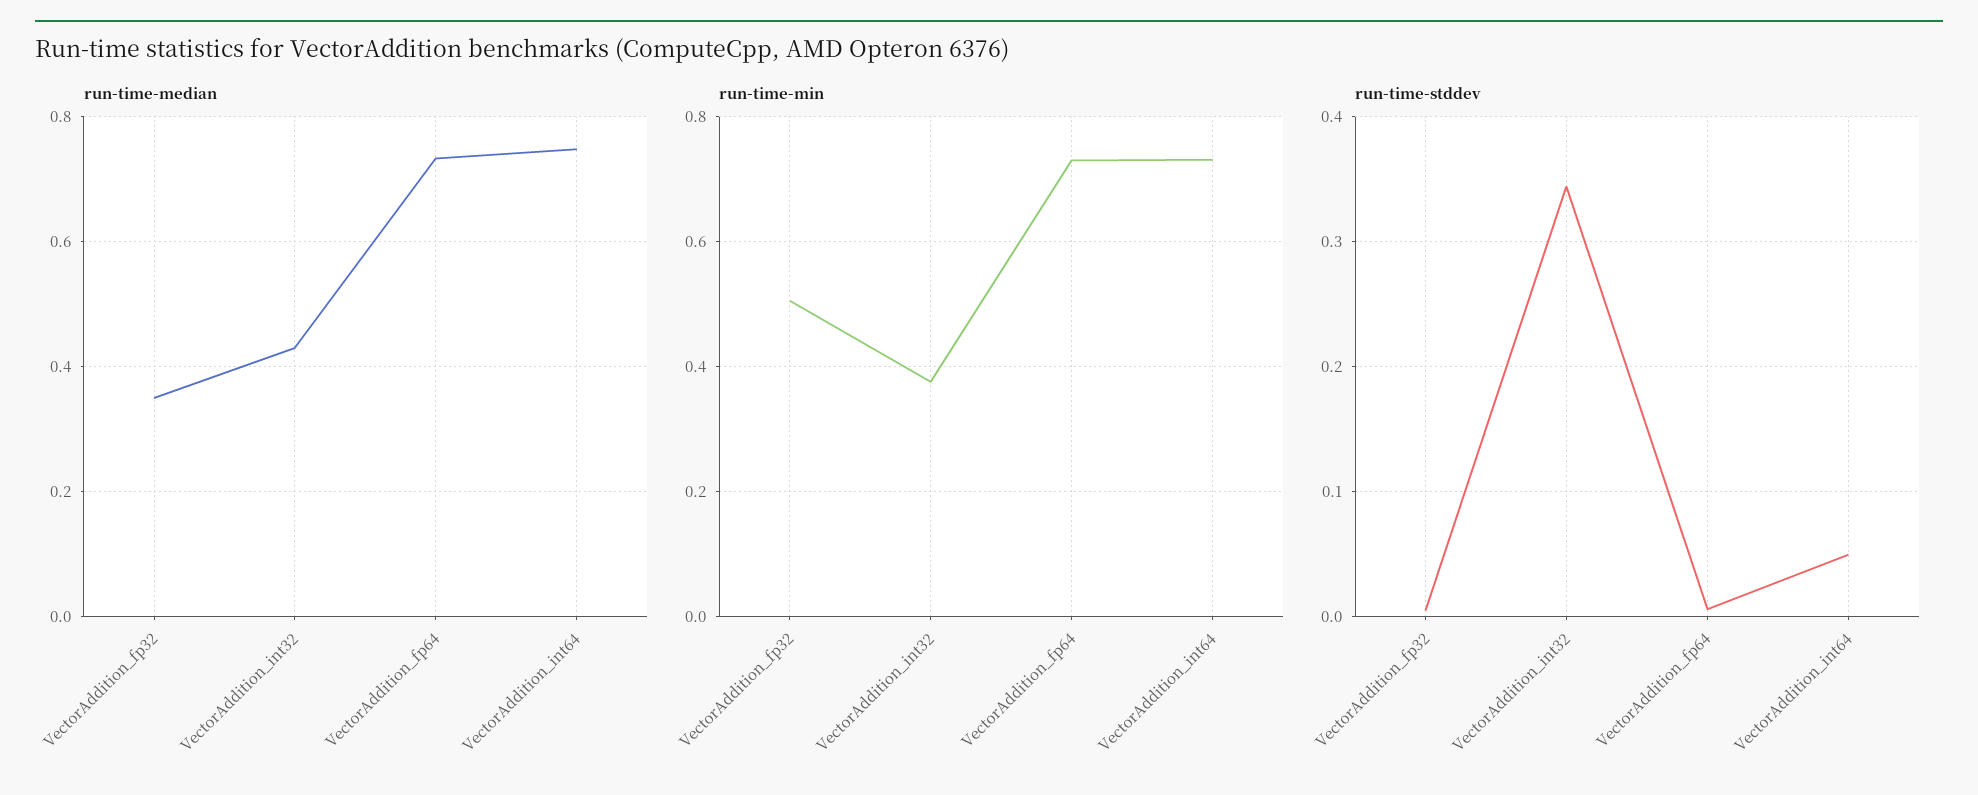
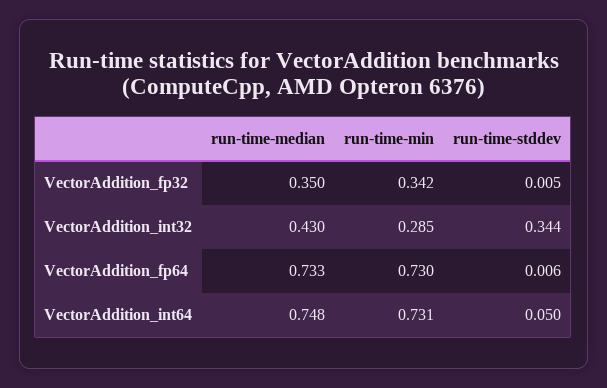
  {
    "run-time-median": {
      "VectorAddition_fp32": 0.35,
      "VectorAddition_int32": 0.43,
      "VectorAddition_fp64": 0.733,
      "VectorAddition_int64": 0.748
    },
    "run-time-min": {
-     "VectorAddition_fp32": 0.5,
+     "VectorAddition_fp32": 0.342,
-     "VectorAddition_int32": 0.38,
+     "VectorAddition_int32": 0.285,
      "VectorAddition_fp64": 0.73,
      "VectorAddition_int64": 0.731
    },
    "run-time-stddev": {
      "VectorAddition_fp32": 0.005,
      "VectorAddition_int32": 0.344,
      "VectorAddition_fp64": 0.006,
      "VectorAddition_int64": 0.05
    }
  }

